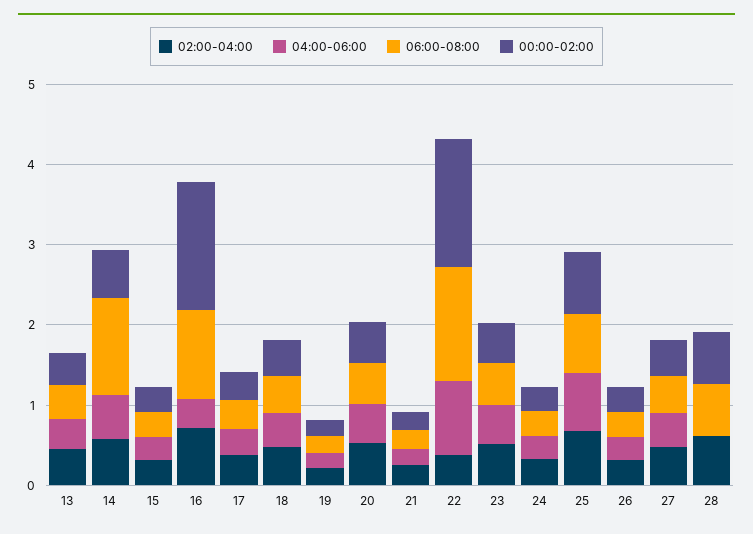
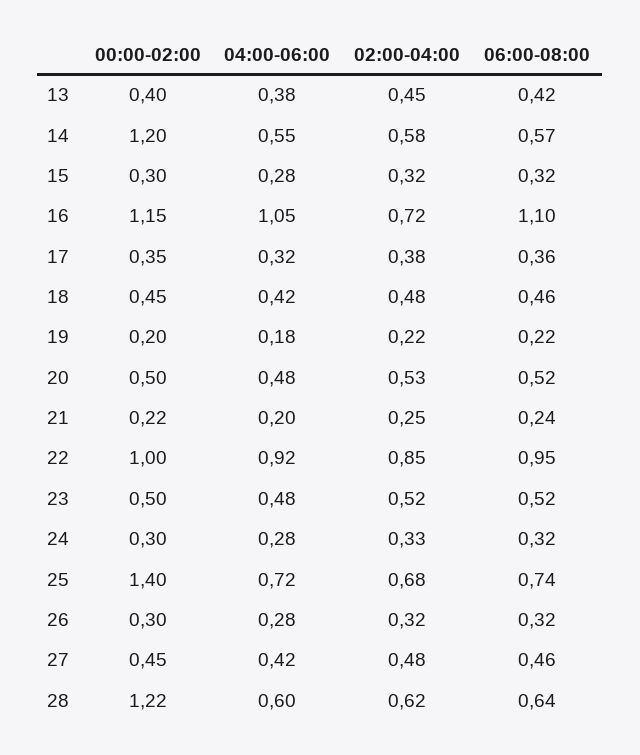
  {
    "02:00-04:00": {
      "13": 0.45,
      "14": 0.58,
      "15": 0.32,
      "16": 0.72,
      "17": 0.38,
      "18": 0.48,
      "19": 0.22,
      "20": 0.53,
      "21": 0.25,
-     "22": 0.4,
+     "22": 0.85,
      "23": 0.52,
      "24": 0.33,
      "25": 0.68,
      "26": 0.32,
      "27": 0.48,
      "28": 0.62
    },
    "04:00-06:00": {
      "13": 0.38,
      "14": 0.55,
      "15": 0.28,
-     "16": 0.4,
+     "16": 1.05,
      "17": 0.32,
      "18": 0.42,
      "19": 0.18,
      "20": 0.48,
      "21": 0.2,
      "22": 0.92,
      "23": 0.48,
      "24": 0.28,
      "25": 0.72,
      "26": 0.28,
      "27": 0.42,
-     "28": 0
+     "28": 0.6
    },
    "06:00-08:00": {
      "13": 0.42,
-     "14": 1.2,
+     "14": 0.57,
      "15": 0.32,
      "16": 1.1,
      "17": 0.36,
      "18": 0.46,
      "19": 0.22,
      "20": 0.52,
      "21": 0.24,
-     "22": 1.4,
+     "22": 0.95,
      "23": 0.52,
      "24": 0.32,
      "25": 0.74,
      "26": 0.32,
      "27": 0.46,
      "28": 0.64
    },
    "00:00-02:00": {
      "13": 0.4,
-     "14": 0.6,
+     "14": 1.2,
      "15": 0.3,
-     "16": 1.6,
+     "16": 1.15,
      "17": 0.35,
      "18": 0.45,
      "19": 0.2,
      "20": 0.5,
      "21": 0.22,
-     "22": 1.6,
+     "22": 1,
      "23": 0.5,
      "24": 0.3,
-     "25": 0.8,
+     "25": 1.4,
      "26": 0.3,
      "27": 0.45,
-     "28": 0.6
+     "28": 1.22
    }
  }

